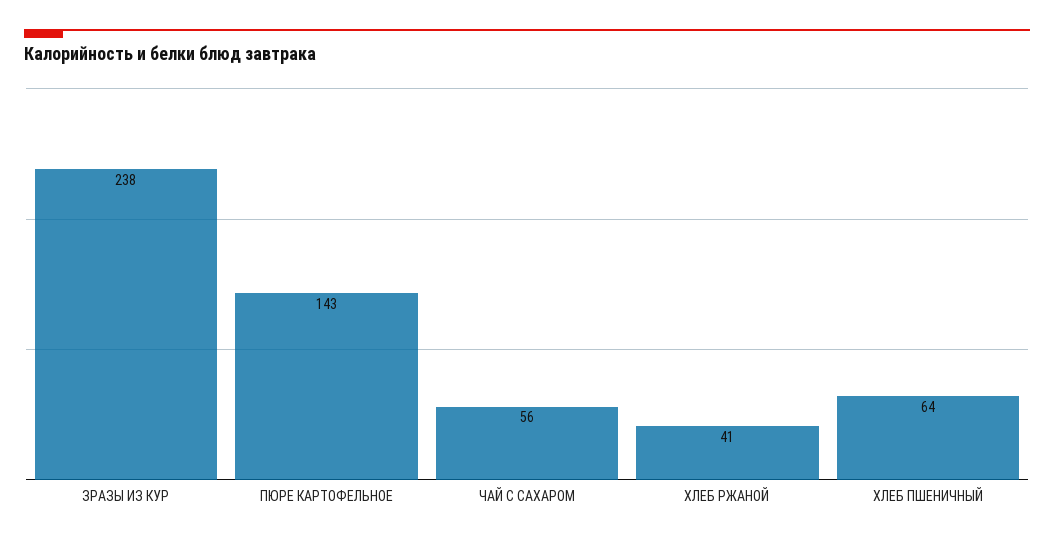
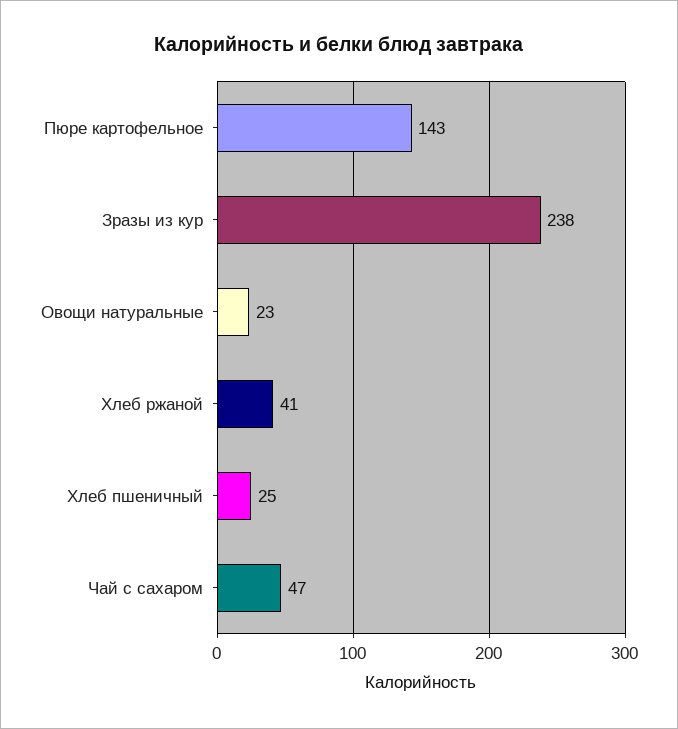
  {
    "ЗРАЗЫ ИЗ КУР": 238,
    "ПЮРЕ КАРТОФЕЛЬНОЕ": 143,
-   "ЧАЙ С САХАРОМ": 56,
+   "ЧАЙ С САХАРОМ": 47,
    "ХЛЕБ РЖАНОЙ": 41,
-   "ХЛЕБ ПШЕНИЧНЫЙ": 64
+   "ХЛЕБ ПШЕНИЧНЫЙ": 25,
+   "Овощи натуральные": 23
  }

